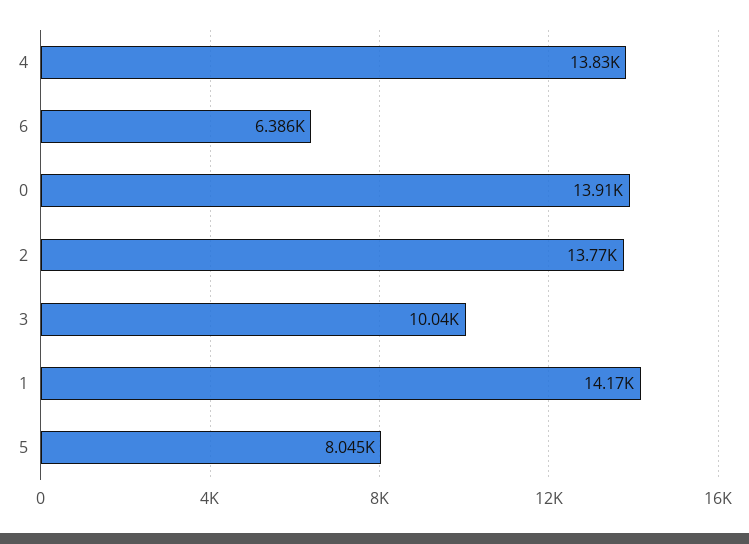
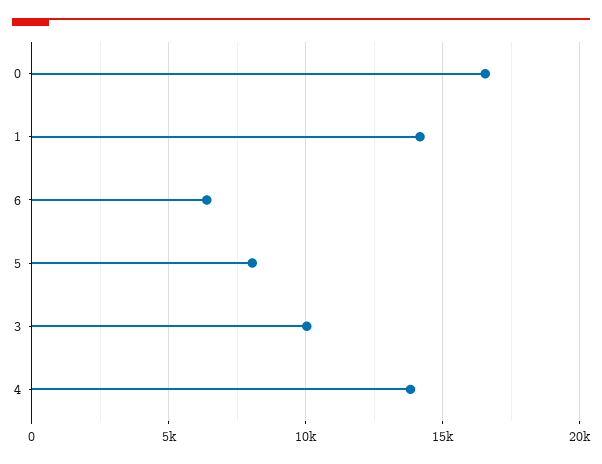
  {
    "4": 13830,
    "6": 6386,
-   "0": 13910,
+   "0": 16500,
-   "2": 13770,
    "3": 10040,
    "1": 14170,
    "5": 8045
  }

